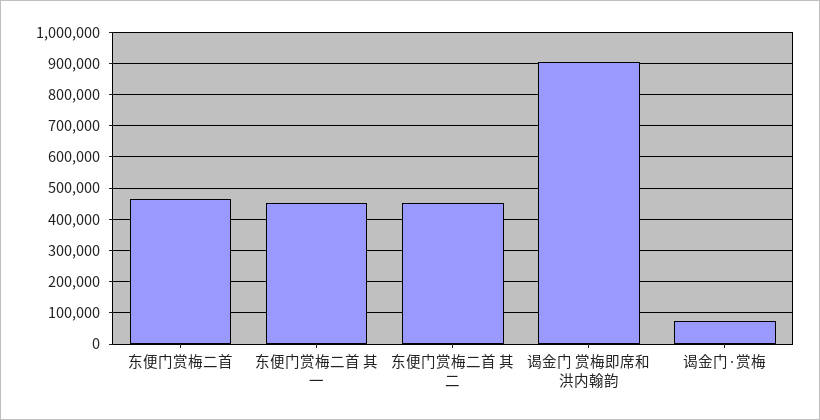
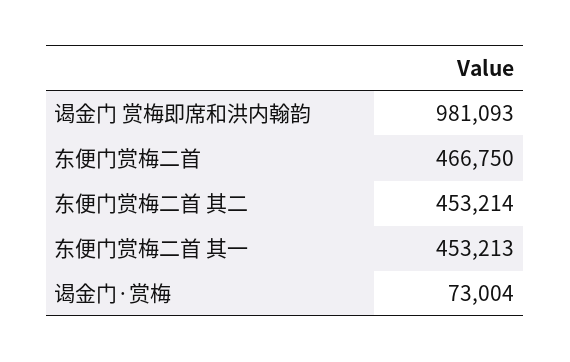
  {
    "东便门赏梅二首": 466750,
    "东便门赏梅二首 其一": 453213,
    "东便门赏梅二首 其二": 453214,
-   "谒金门 赏梅即席和洪内翰韵": 900000,
+   "谒金门 赏梅即席和洪内翰韵": 981093,
    "谒金门·赏梅": 73004
  }

